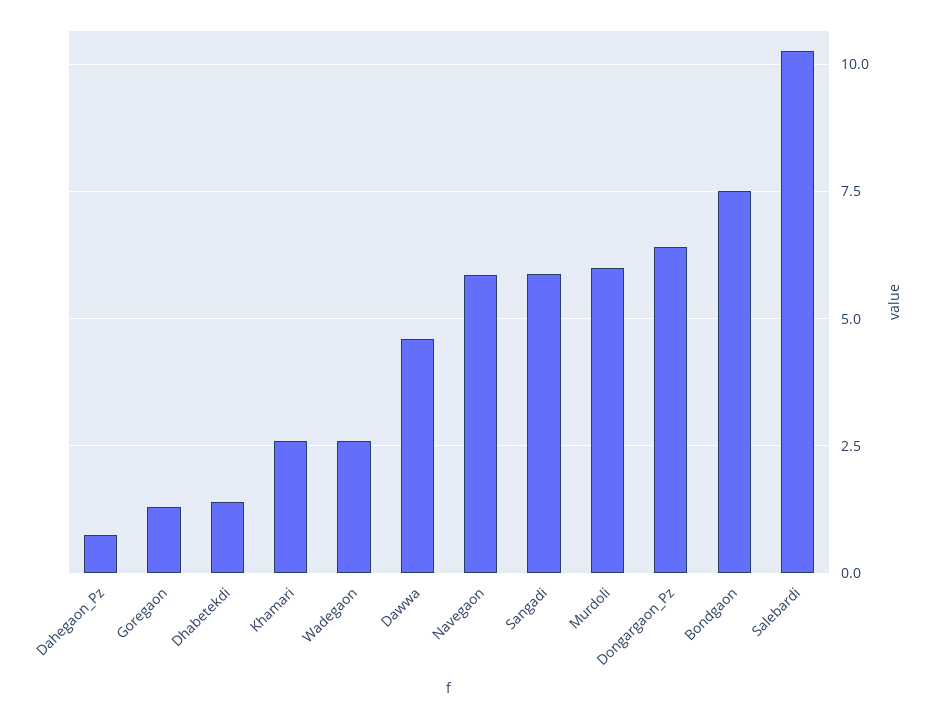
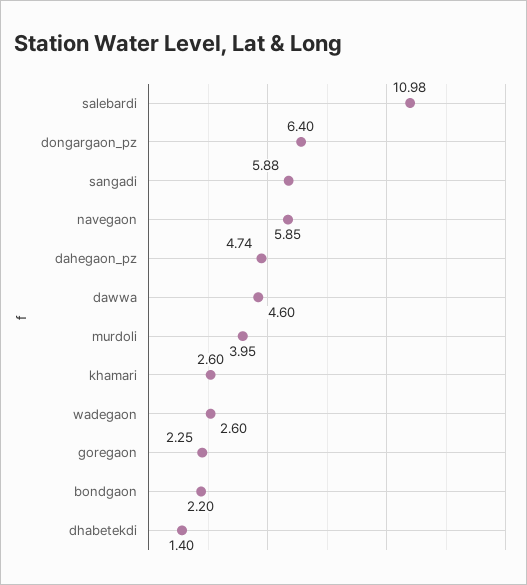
  {
-   "Dahegaon_Pz": 0.75,
+   "Dahegaon_Pz": 4.74,
-   "Goregaon": 1.25,
+   "Goregaon": 2.25,
    "Dhabetekdi": 1.4,
    "Khamari": 2.6,
    "Wadegaon": 2.6,
    "Dawwa": 4.6,
    "Navegaon": 5.85,
    "Sangadi": 5.88,
-   "Murdoli": 6,
+   "Murdoli": 3.95,
    "Dongargaon_Pz": 6.4,
-   "Bondgaon": 7.5,
+   "Bondgaon": 2.2,
-   "Salebardi": 10.25
+   "Salebardi": 10.98
  }

